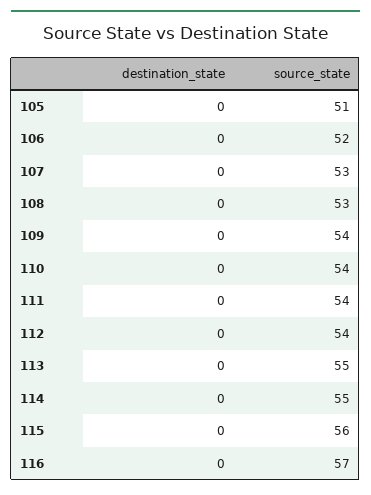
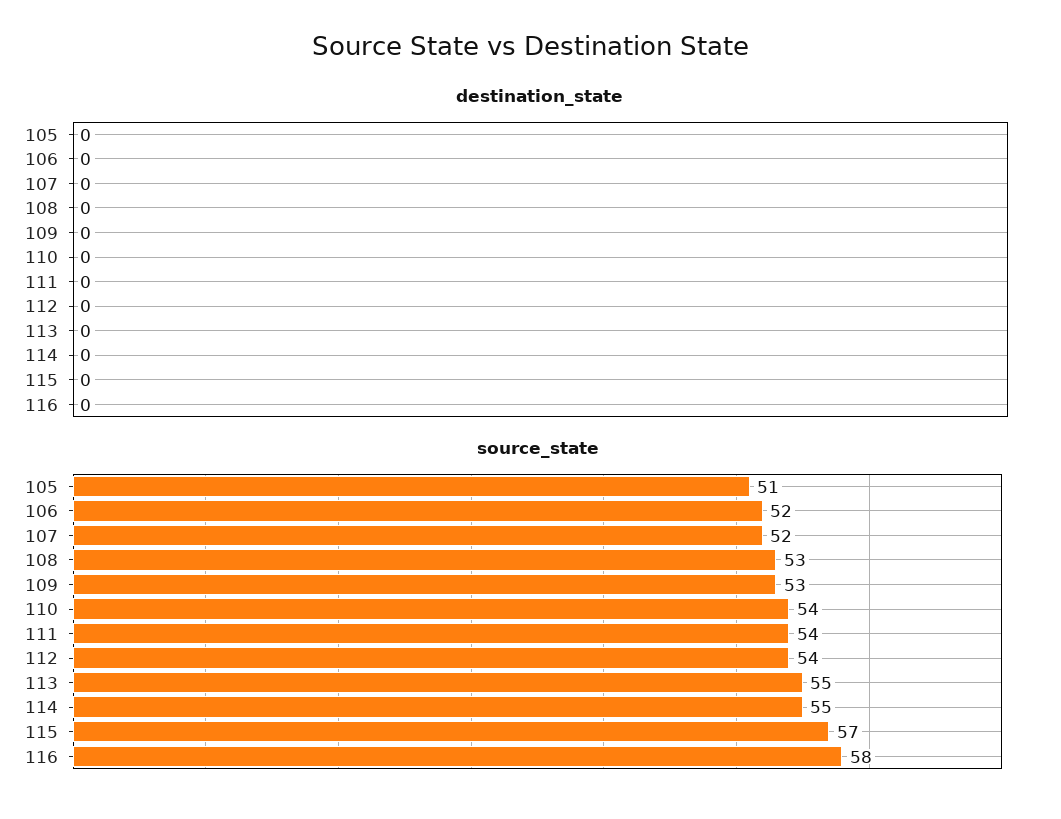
  {
    "destination_state": {
      "105": 0,
      "106": 0,
      "107": 0,
      "108": 0,
      "109": 0,
      "110": 0,
      "111": 0,
      "112": 0,
      "113": 0,
      "114": 0,
      "115": 0,
      "116": 0
    },
    "source_state": {
      "105": 51,
      "106": 52,
-     "107": 53,
+     "107": 52,
      "108": 53,
-     "109": 54,
+     "109": 53,
      "110": 54,
      "111": 54,
      "112": 54,
      "113": 55,
      "114": 55,
-     "115": 56,
+     "115": 57,
-     "116": 57
+     "116": 58
    }
  }

